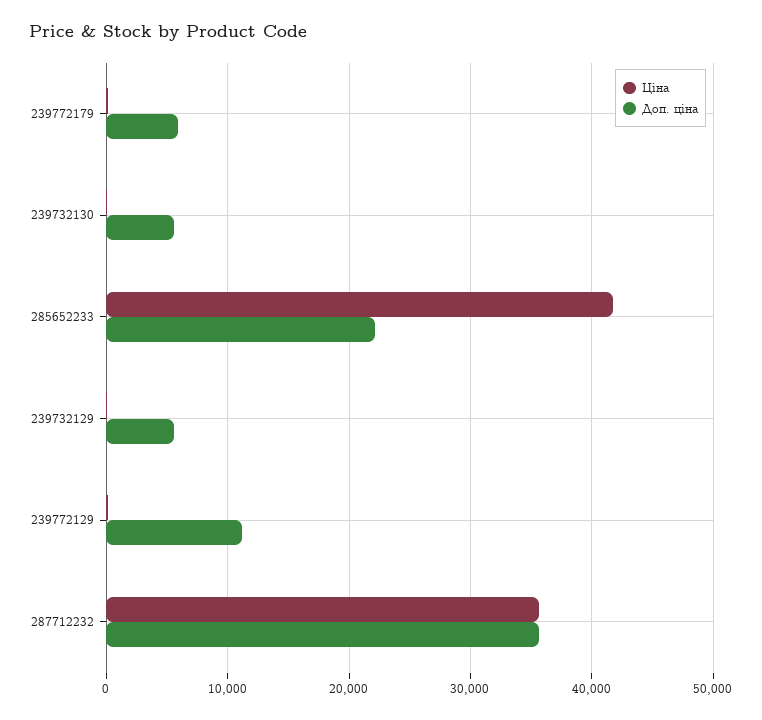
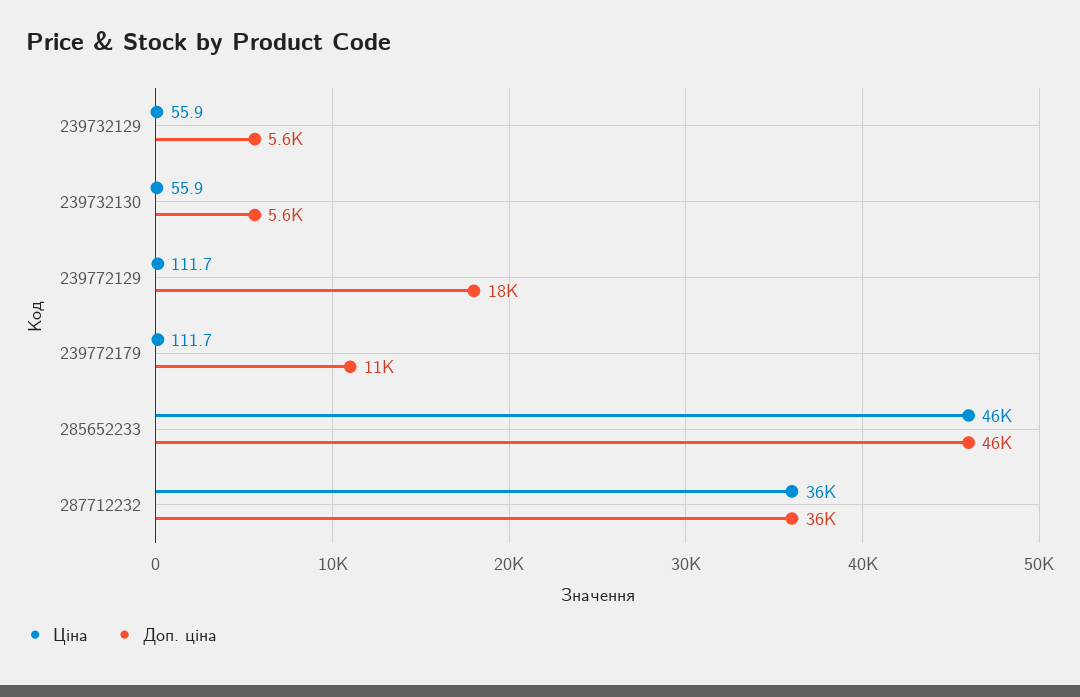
  {
    "Ціна": {
      "239772179": 111.7,
      "239732130": 55.9,
-     "285652233": 42000,
+     "285652233": 46000,
      "239732129": 55.9,
      "239772129": 111.7,
      "287712232": 36000
    },
    "Доп. ціна": {
-     "239772179": 6000,
+     "239772179": 11000,
      "239732130": 5600,
-     "285652233": 22000,
+     "285652233": 46000,
      "239732129": 5600,
-     "239772129": 11000,
+     "239772129": 18000,
      "287712232": 36000
    }
  }

